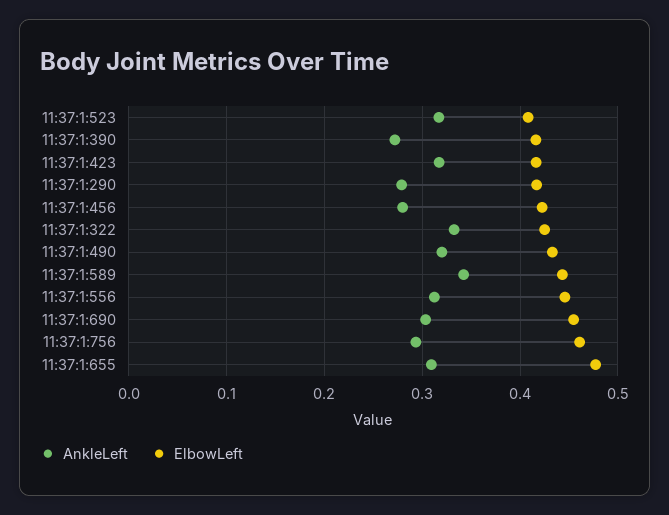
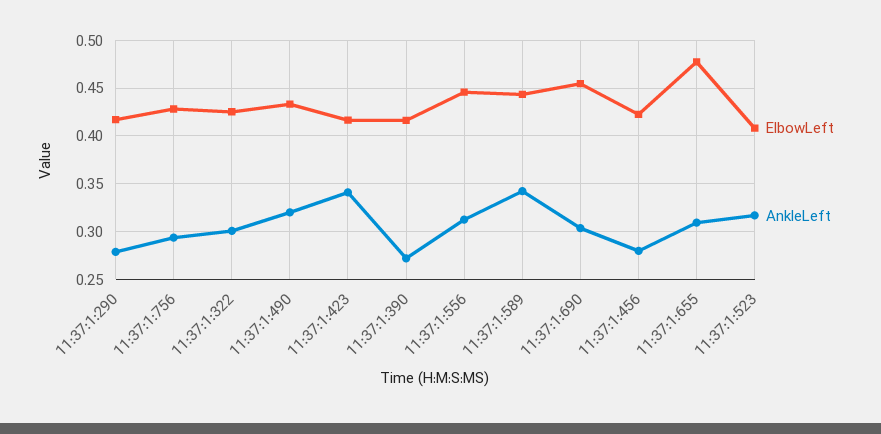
  {
    "AnkleLeft": {
      "11:37:1:523": 0.32,
      "11:37:1:390": 0.27,
-     "11:37:1:423": 0.32,
+     "11:37:1:423": 0.34,
      "11:37:1:290": 0.28,
      "11:37:1:456": 0.28,
-     "11:37:1:322": 0.33,
+     "11:37:1:322": 0.3,
      "11:37:1:490": 0.32,
      "11:37:1:589": 0.34,
      "11:37:1:556": 0.31,
      "11:37:1:690": 0.3,
      "11:37:1:756": 0.29,
      "11:37:1:655": 0.31
    },
    "ElbowLeft": {
      "11:37:1:523": 0.41,
      "11:37:1:390": 0.42,
      "11:37:1:423": 0.42,
      "11:37:1:290": 0.42,
      "11:37:1:456": 0.42,
      "11:37:1:322": 0.43,
      "11:37:1:490": 0.43,
      "11:37:1:589": 0.44,
      "11:37:1:556": 0.45,
      "11:37:1:690": 0.45,
-     "11:37:1:756": 0.46,
+     "11:37:1:756": 0.43,
      "11:37:1:655": 0.48
    }
  }

